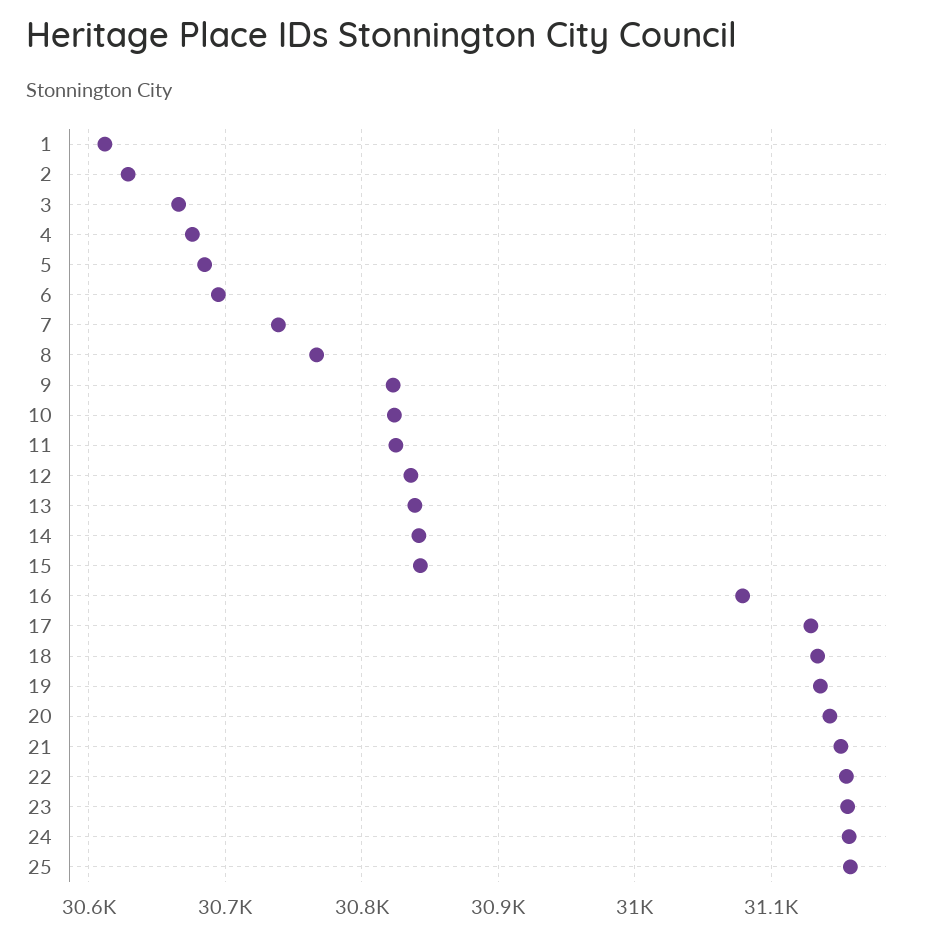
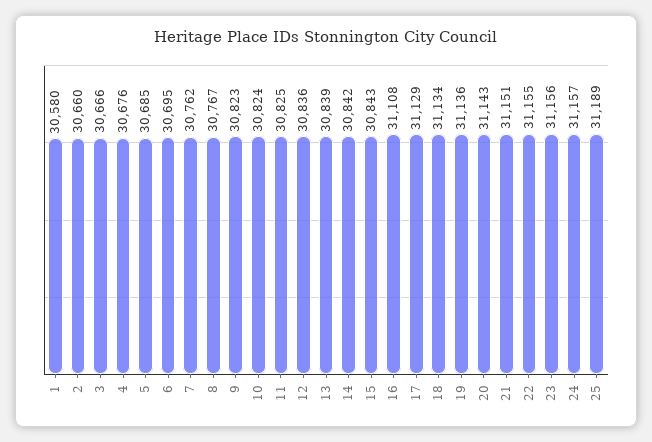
  {
-   "1": 30610,
+   "1": 30580,
-   "2": 30630,
+   "2": 30660,
    "3": 30666,
    "4": 30676,
    "5": 30685,
    "6": 30695,
-   "7": 30740,
+   "7": 30762,
    "8": 30767,
    "9": 30823,
    "10": 30824,
    "11": 30825,
    "12": 30836,
    "13": 30839,
    "14": 30842,
    "15": 30843,
-   "16": 31080,
+   "16": 31108,
    "17": 31129,
    "18": 31134,
    "19": 31136,
    "20": 31143,
    "21": 31151,
    "22": 31155,
    "23": 31156,
    "24": 31157,
-   "25": 31160
+   "25": 31189
  }

